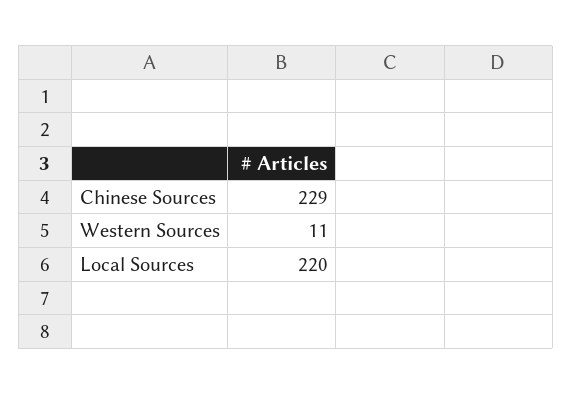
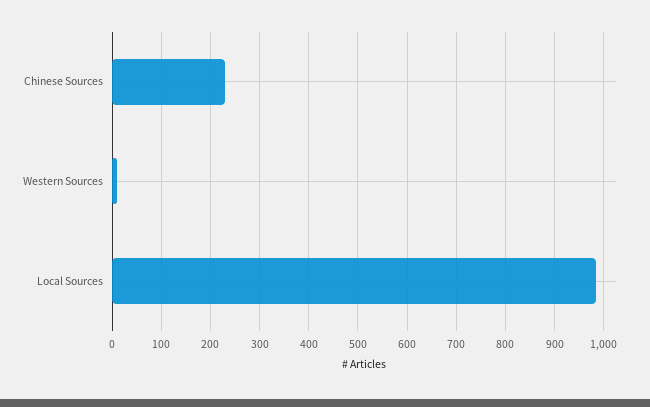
  {
    "Chinese Sources": 229,
    "Western Sources": 11,
-   "Local Sources": 220
+   "Local Sources": 980
  }

